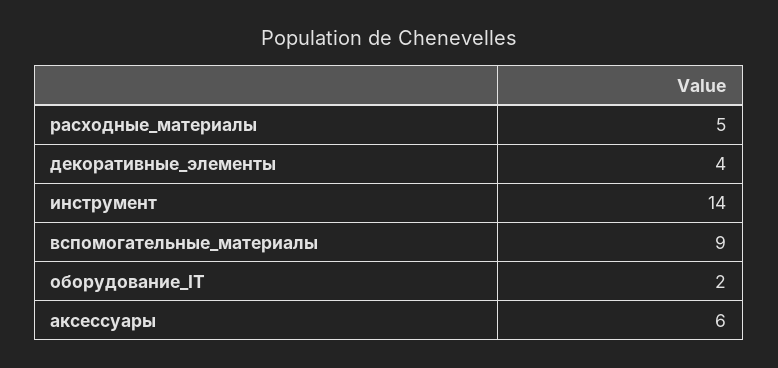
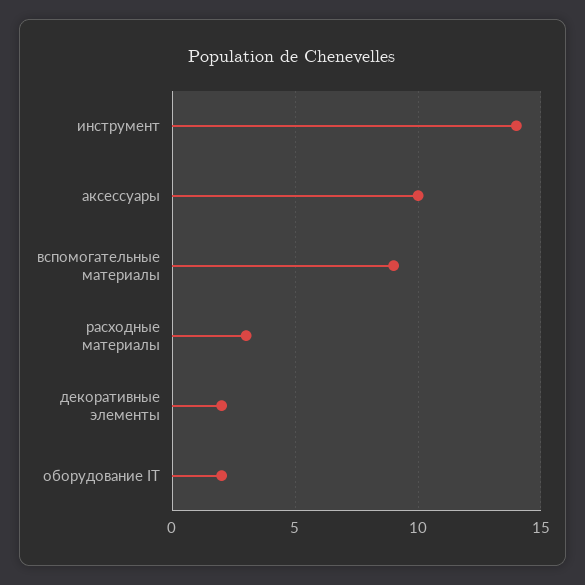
  {
-   "расходные_материалы": 5,
+   "расходные_материалы": 3,
-   "декоративные_элементы": 4,
+   "декоративные_элементы": 2,
    "инструмент": 14,
    "вспомогательные_материалы": 9,
    "оборудование_IT": 2,
-   "аксессуары": 6
+   "аксессуары": 10
  }

